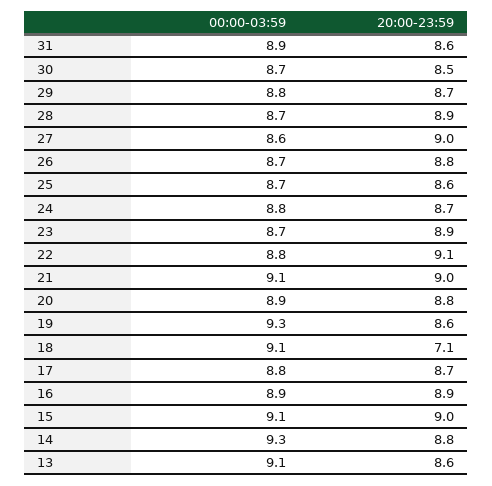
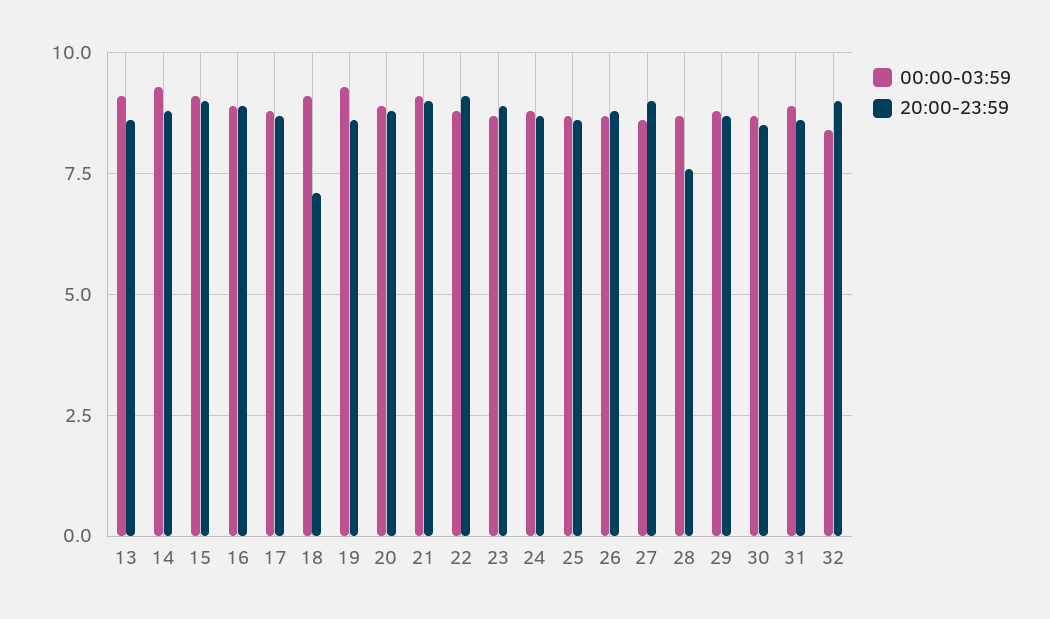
  {
    "00:00-03:59": {
      "31": 8.9,
      "30": 8.7,
      "29": 8.8,
      "28": 8.7,
      "27": 8.6,
      "26": 8.7,
      "25": 8.7,
      "24": 8.8,
      "23": 8.7,
      "22": 8.8,
      "21": 9.1,
      "20": 8.9,
      "19": 9.3,
      "18": 9.1,
      "17": 8.8,
      "16": 8.9,
      "15": 9.1,
      "14": 9.3,
-     "13": 9.1
+     "13": 9.1,
+     "32": 8.5
    },
    "20:00-23:59": {
      "31": 8.6,
      "30": 8.5,
      "29": 8.7,
-     "28": 8.9,
+     "28": 7.5,
      "27": 9,
      "26": 8.8,
      "25": 8.6,
      "24": 8.7,
      "23": 8.9,
      "22": 9.1,
      "21": 9,
      "20": 8.8,
      "19": 8.6,
      "18": 7.1,
      "17": 8.7,
      "16": 8.9,
      "15": 9,
      "14": 8.8,
-     "13": 8.6
+     "13": 8.6,
+     "32": 9
    }
  }

